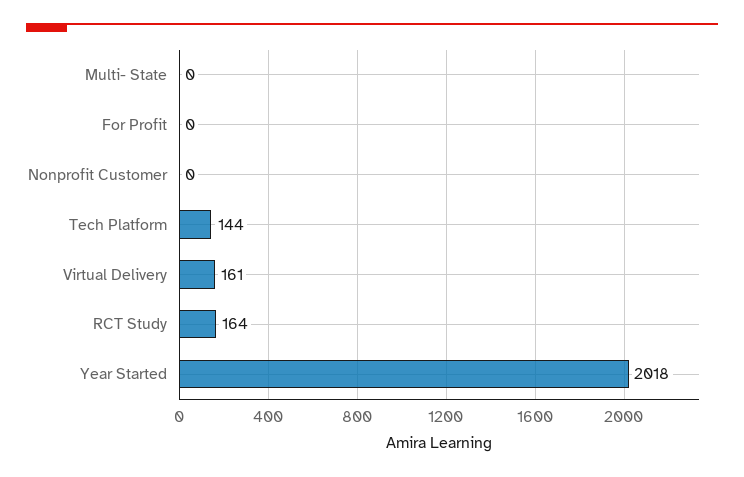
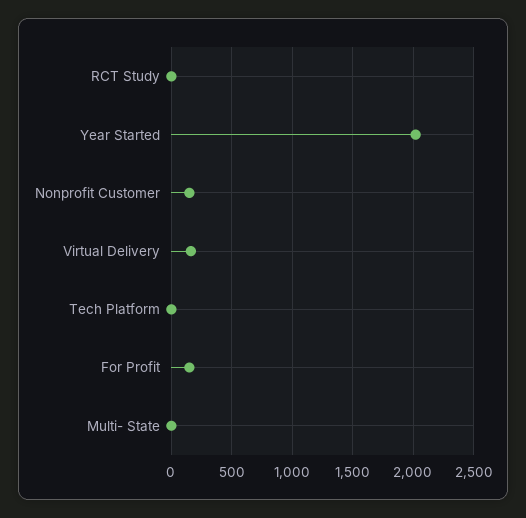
  {
    "Multi- State": 0,
-   "For Profit": 0,
+   "For Profit": 150,
-   "Nonprofit Customer": 0,
+   "Nonprofit Customer": 150,
-   "Tech Platform": 144,
+   "Tech Platform": 0,
    "Virtual Delivery": 161,
-   "RCT Study": 164,
+   "RCT Study": 0,
    "Year Started": 2018
  }

